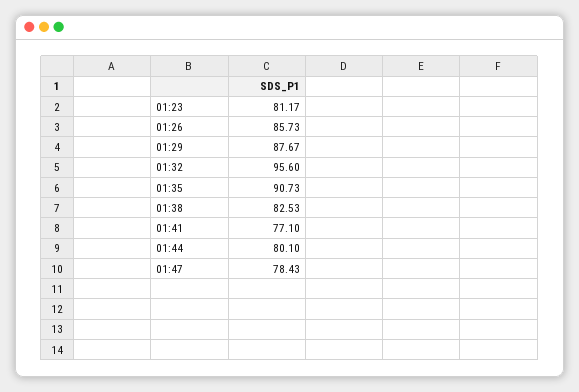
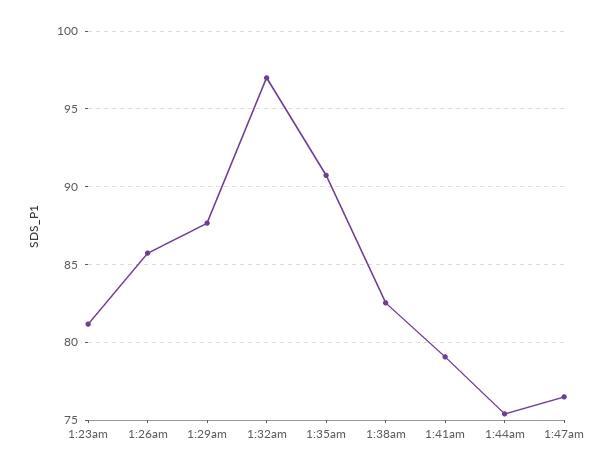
  {
    "01:23": 81.17,
    "01:26": 85.73,
    "01:29": 87.67,
-   "01:32": 95.6,
+   "01:32": 97,
    "01:35": 90.73,
    "01:38": 82.53,
-   "01:41": 77.1,
+   "01:41": 79,
-   "01:44": 80.1,
+   "01:44": 75.5,
-   "01:47": 78.43
+   "01:47": 76.5
  }

